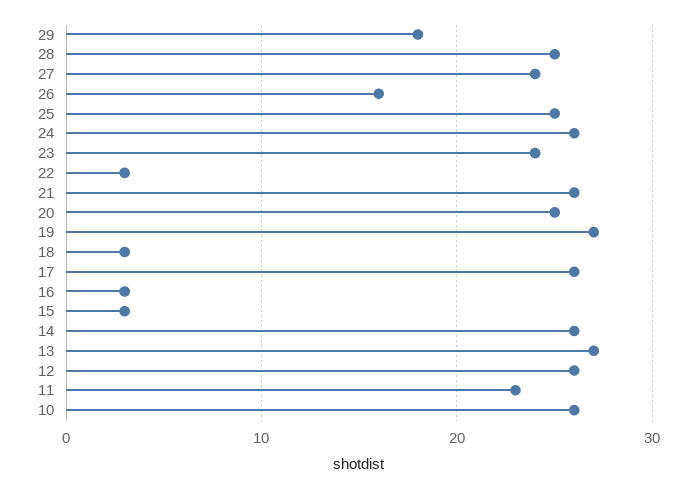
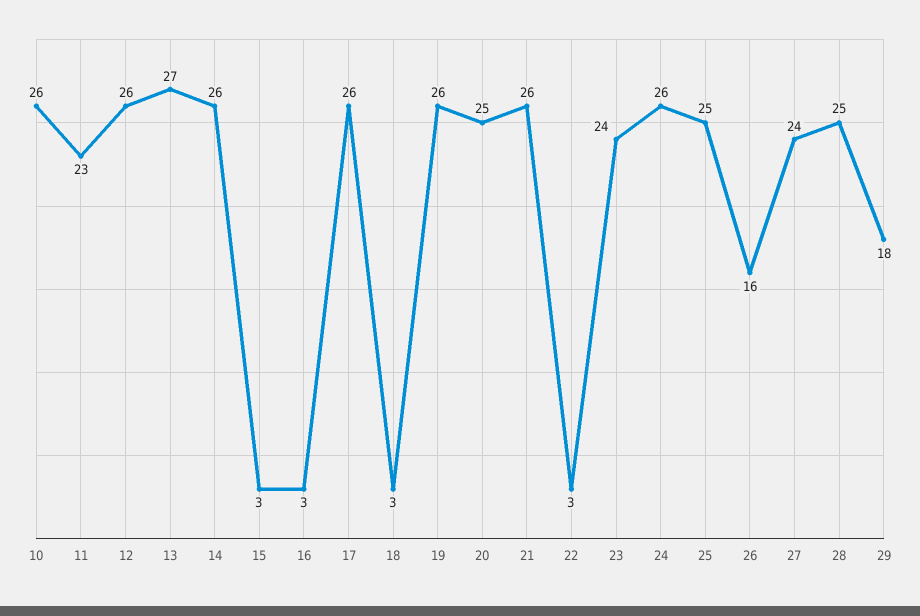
  {
    "29": 18,
    "28": 25,
    "27": 24,
    "26": 16,
    "25": 25,
    "24": 26,
    "23": 24,
    "22": 3,
    "21": 26,
    "20": 25,
-   "19": 27,
+   "19": 26,
    "18": 3,
    "17": 26,
    "16": 3,
    "15": 3,
    "14": 26,
    "13": 27,
    "12": 26,
    "11": 23,
    "10": 26
  }

